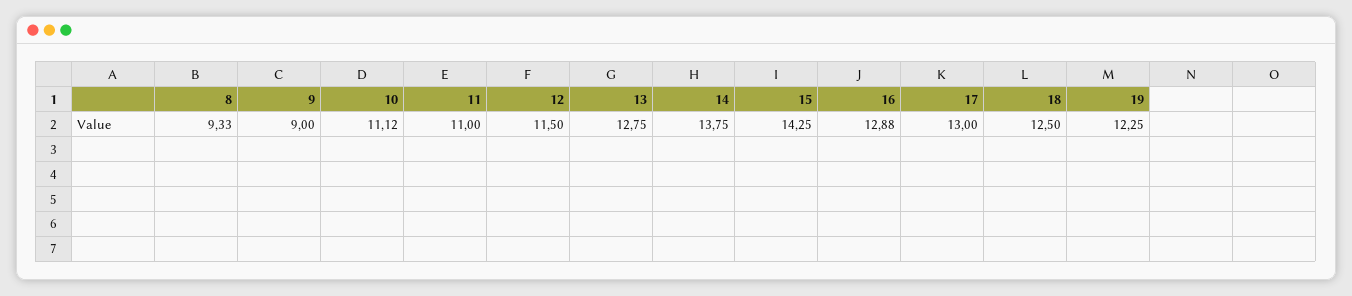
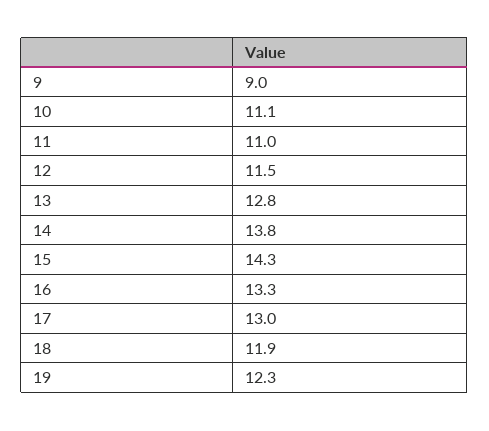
  {
-   "8": 9.33,
    "9": 9,
    "10": 11.12,
    "11": 11,
    "12": 11.5,
    "13": 12.75,
    "14": 13.75,
    "15": 14.25,
-   "16": 12.88,
+   "16": 13.3,
    "17": 13,
-   "18": 12.5,
+   "18": 11.9,
    "19": 12.25
  }

